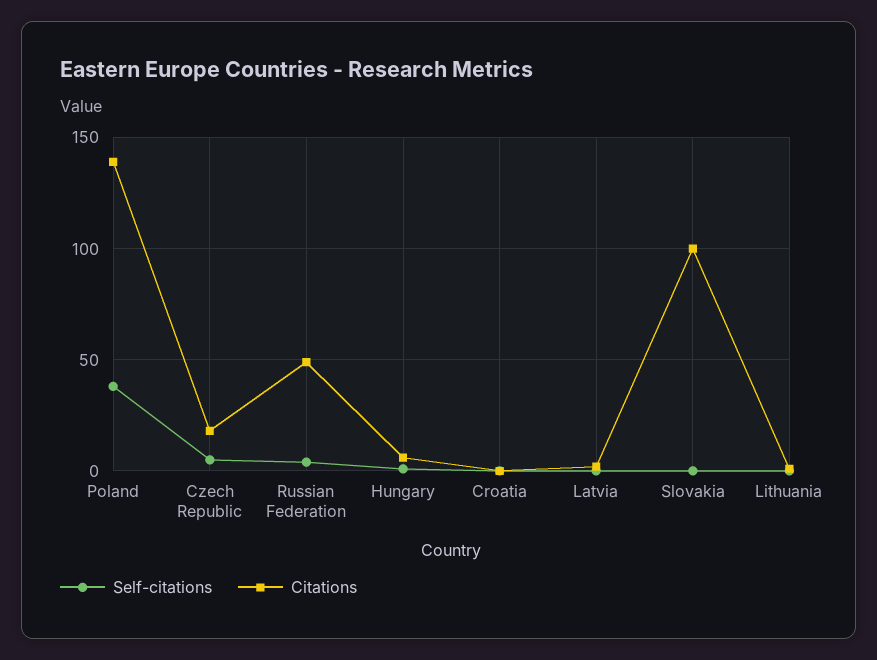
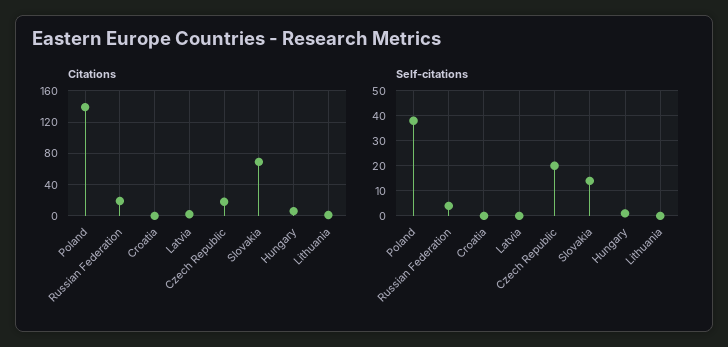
  {
    "Self-citations": {
      "Poland": 40,
-     "Czech Republic": 5,
+     "Czech Republic": 20,
      "Russian Federation": 5,
      "Hungary": 0,
      "Croatia": 0,
      "Latvia": 0,
-     "Slovakia": 0,
+     "Slovakia": 15,
      "Lithuania": 0
    },
    "Citations": {
      "Poland": 140,
      "Czech Republic": 20,
-     "Russian Federation": 50,
+     "Russian Federation": 20,
      "Hungary": 5,
      "Croatia": 0,
      "Latvia": 0,
-     "Slovakia": 100,
+     "Slovakia": 70,
      "Lithuania": 0
    }
  }

